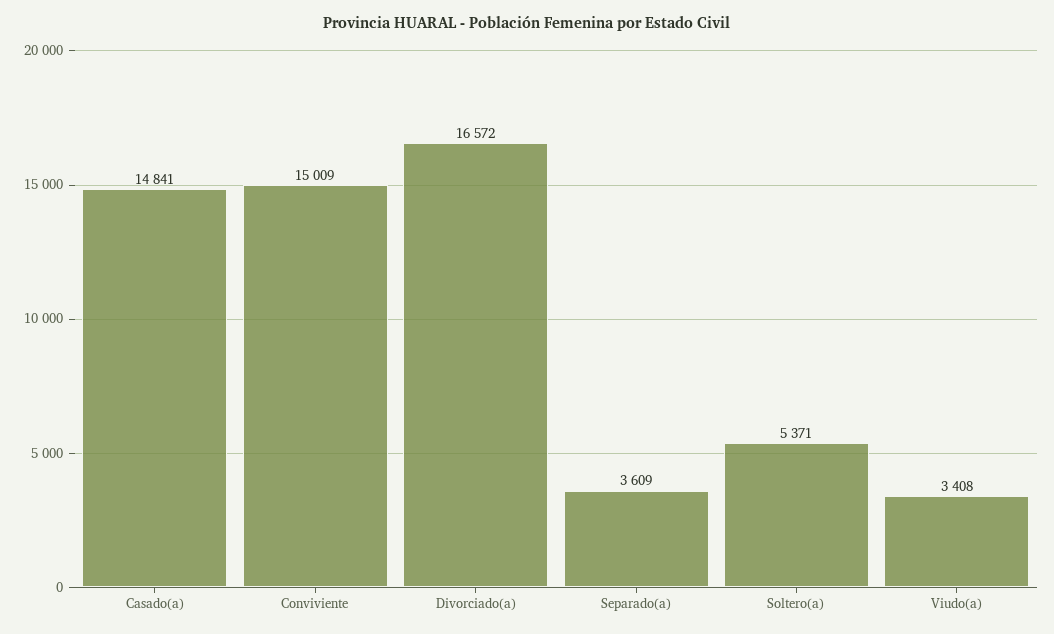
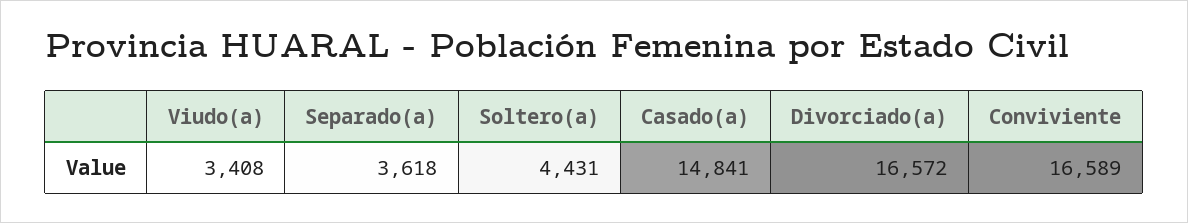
  {
    "Casado(a)": 14841,
-   "Conviviente": 15009,
+   "Conviviente": 16589,
    "Divorciado(a)": 16572,
-   "Separado(a)": 3609,
+   "Separado(a)": 3618,
-   "Soltero(a)": 5371,
+   "Soltero(a)": 4431,
    "Viudo(a)": 3408
  }

